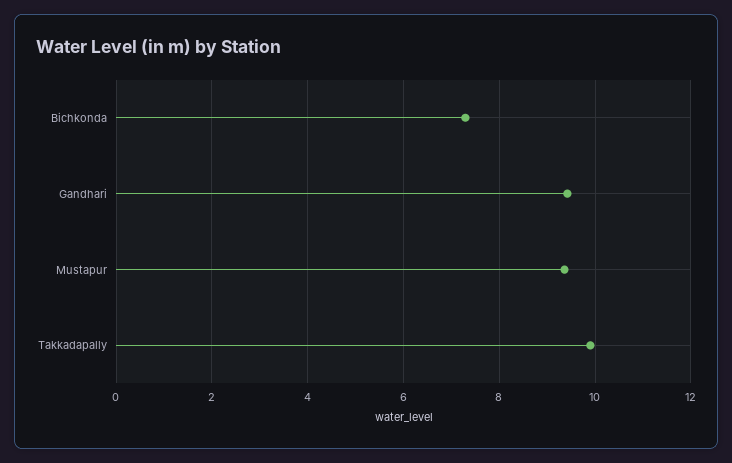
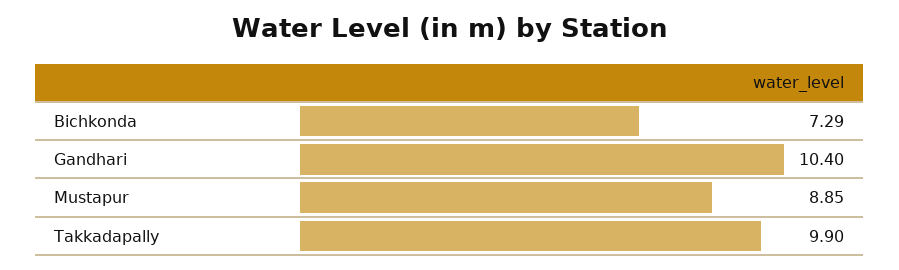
  {
    "Bichkonda": 7.29,
-   "Gandhari": 9.4,
+   "Gandhari": 10.4,
-   "Mustapur": 9.4,
+   "Mustapur": 8.85,
    "Takkadapally": 9.9
  }

